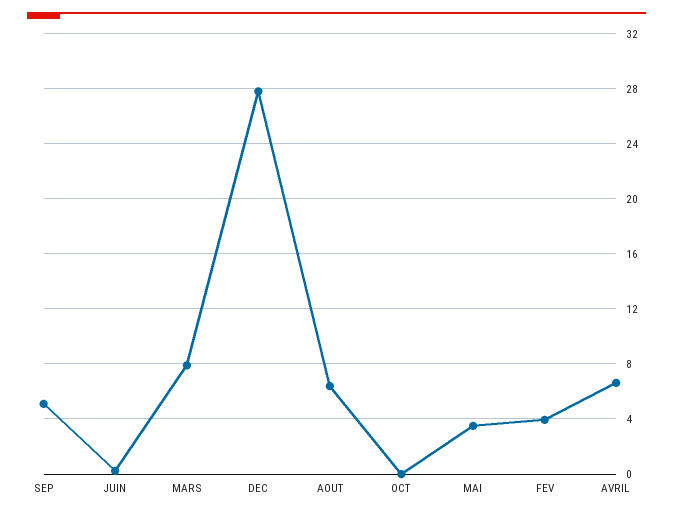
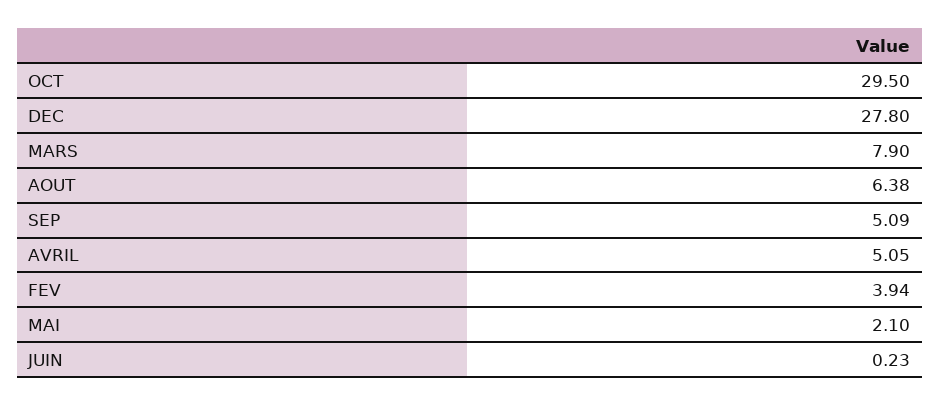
  {
    "SEP": 5.09,
    "JUIN": 0.23,
    "MARS": 7.9,
    "DEC": 27.8,
    "AOUT": 6.38,
-   "OCT": 0,
+   "OCT": 29.5,
-   "MAI": 3.5,
+   "MAI": 2.1,
    "FEV": 3.94,
-   "AVRIL": 6.5
+   "AVRIL": 5.05
  }

